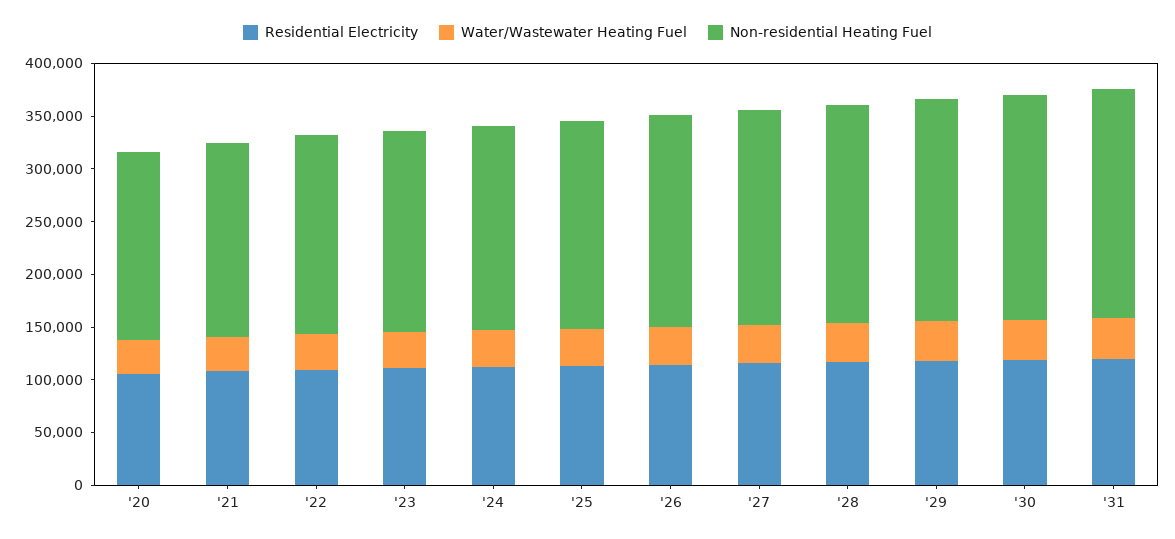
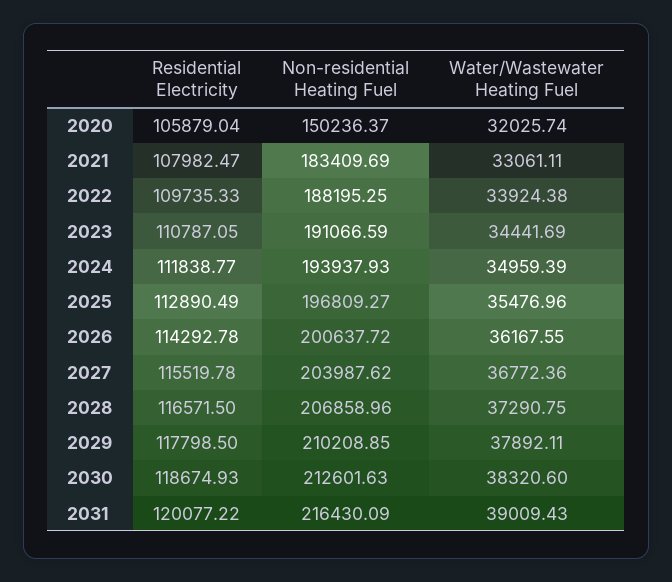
  {
    "Residential Electricity": {
      "'20": 105879.04,
      "'21": 107982.47,
      "'22": 109735.33,
      "'23": 110787.05,
      "'24": 111838.77,
      "'25": 112890.49,
      "'26": 114292.78,
      "'27": 115519.78,
      "'28": 116571.5,
      "'29": 117798.5,
      "'30": 118674.93,
      "'31": 120077.22
    },
    "Water/Wastewater Heating Fuel": {
      "'20": 32025.74,
      "'21": 33061.11,
      "'22": 33924.38,
      "'23": 34441.69,
      "'24": 34959.39,
      "'25": 35476.96,
      "'26": 36167.55,
      "'27": 36772.36,
      "'28": 37290.75,
      "'29": 37892.11,
      "'30": 38320.6,
      "'31": 39009.43
    },
    "Non-residential Heating Fuel": {
-     "'20": 180000,
+     "'20": 150236.37,
      "'21": 183409.69,
      "'22": 188195.25,
      "'23": 191066.59,
      "'24": 193937.93,
      "'25": 196809.27,
      "'26": 200637.72,
      "'27": 203987.62,
      "'28": 206858.96,
      "'29": 210208.85,
      "'30": 212601.63,
      "'31": 216430.09
    }
  }

